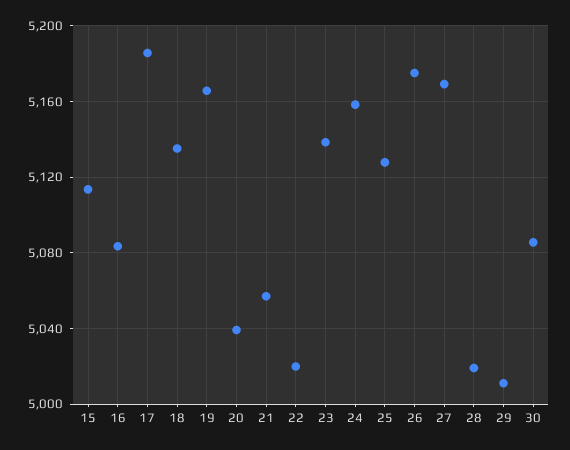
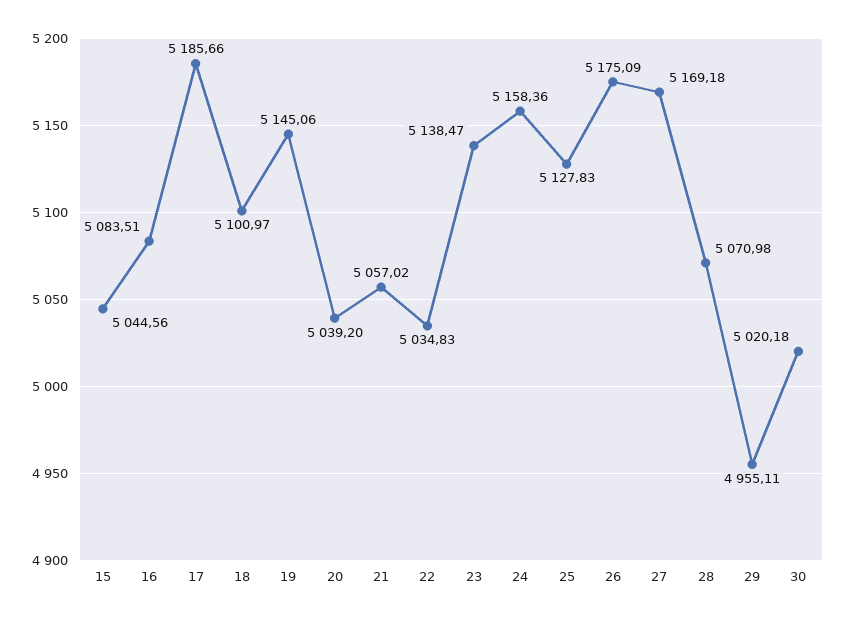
  {
-   "15": 5115,
+   "15": 5044.56,
    "16": 5083.51,
    "17": 5185.66,
-   "18": 5135,
+   "18": 5100.97,
-   "19": 5165,
+   "19": 5145.06,
    "20": 5039.2,
    "21": 5057.02,
-   "22": 5020,
+   "22": 5034.83,
    "23": 5138.47,
    "24": 5158.36,
    "25": 5127.83,
    "26": 5175.09,
    "27": 5169.18,
-   "28": 5020,
+   "28": 5070.98,
-   "29": 5010,
+   "29": 4955.11,
-   "30": 5085
+   "30": 5020.18
  }

